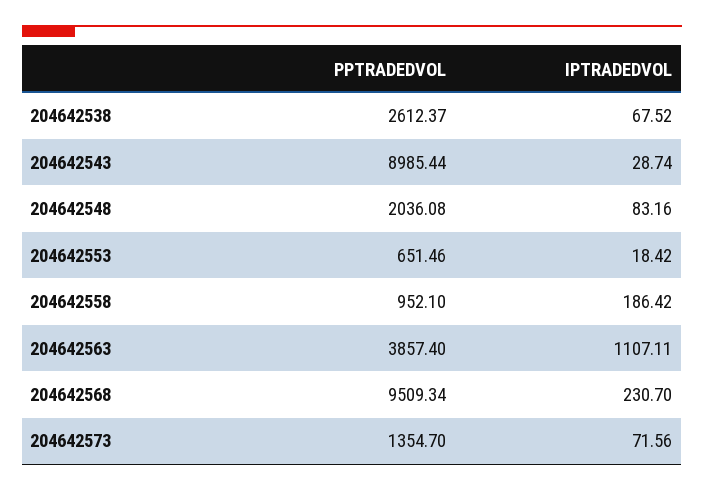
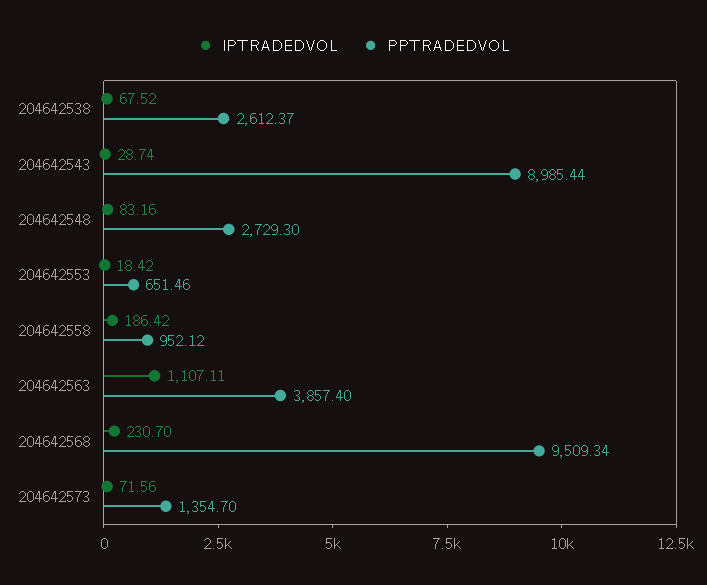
  {
    "PPTRADEDVOL": {
      "204642538": 2612.37,
      "204642543": 8985.44,
-     "204642548": 2036.08,
+     "204642548": 2729.3,
      "204642553": 651.46,
-     "204642558": 952.1,
+     "204642558": 952.12,
      "204642563": 3857.4,
      "204642568": 9509.34,
      "204642573": 1354.7
    },
    "IPTRADEDVOL": {
      "204642538": 67.52,
      "204642543": 28.74,
      "204642548": 83.16,
      "204642553": 18.42,
      "204642558": 186.42,
      "204642563": 1107.11,
      "204642568": 230.7,
      "204642573": 71.56
    }
  }

